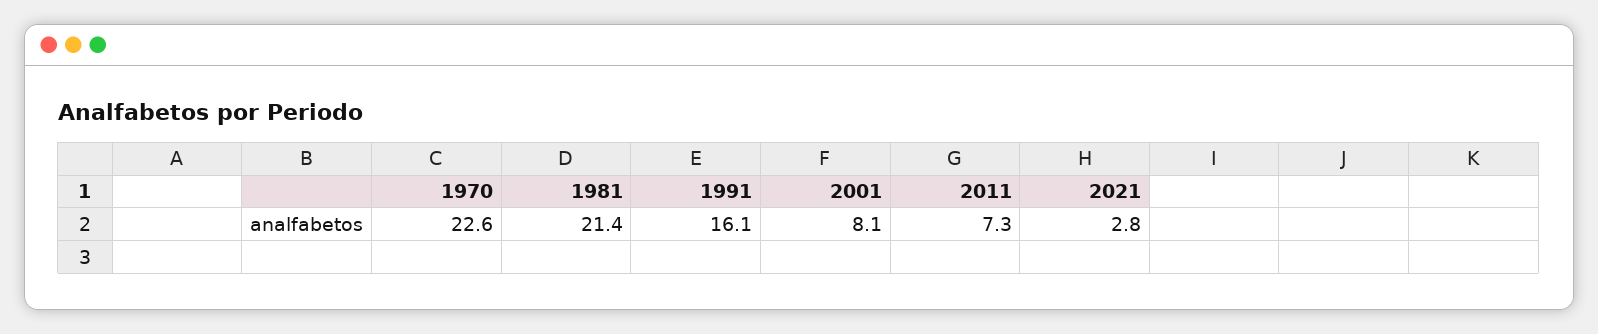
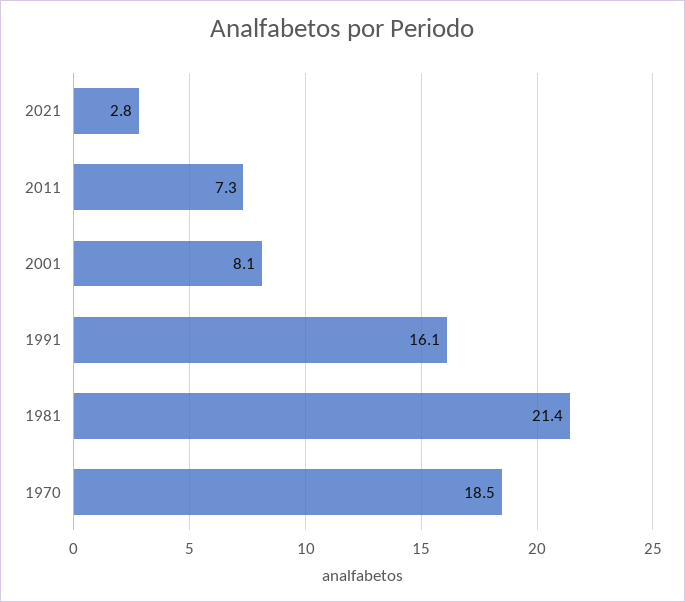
  {
-   "1970": 22.6,
+   "1970": 18.5,
    "1981": 21.4,
    "1991": 16.1,
    "2001": 8.1,
    "2011": 7.3,
    "2021": 2.8
  }

